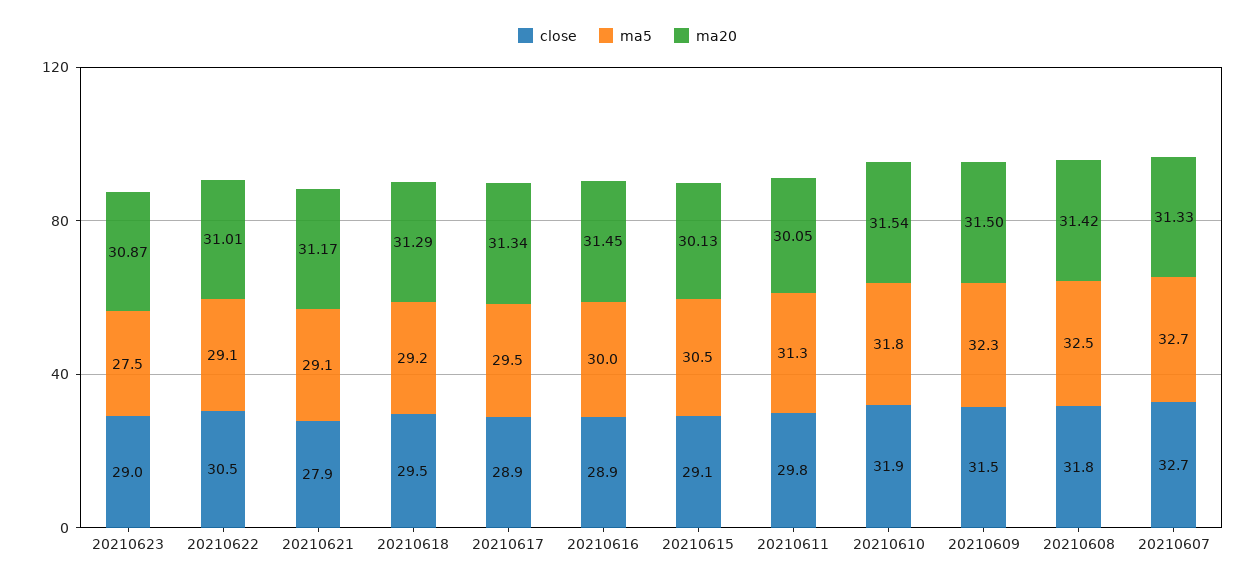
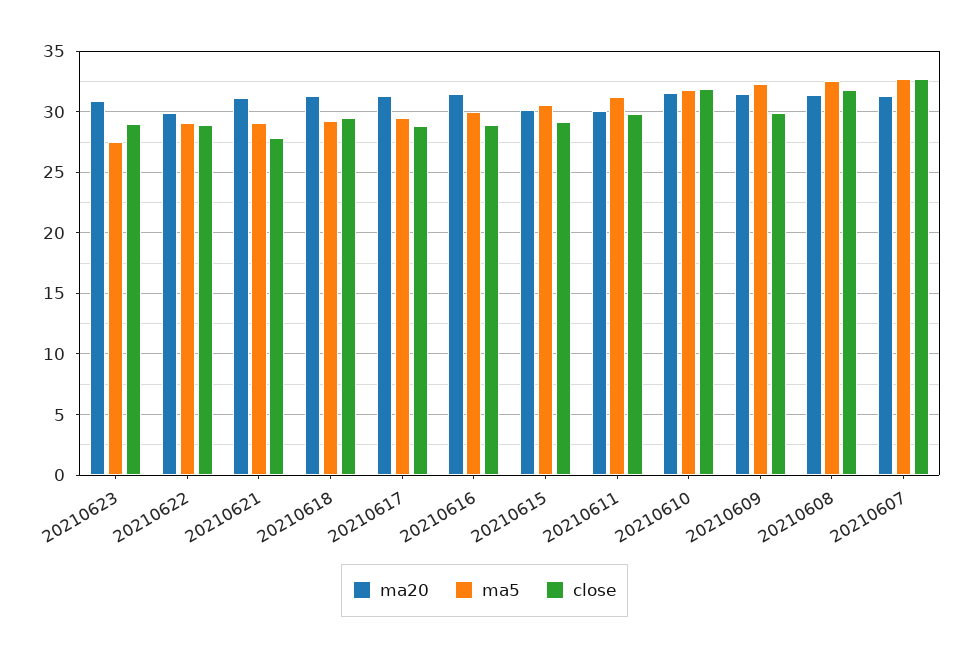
  {
    "close": {
      "20210623": 29,
-     "20210622": 30.5,
+     "20210622": 29,
      "20210621": 27.9,
      "20210618": 29.5,
      "20210617": 28.9,
      "20210616": 28.9,
      "20210615": 29.1,
      "20210611": 29.8,
      "20210610": 31.9,
-     "20210609": 31.5,
+     "20210609": 30,
      "20210608": 31.8,
      "20210607": 32.7
    },
    "ma5": {
      "20210623": 27.5,
      "20210622": 29.1,
      "20210621": 29.1,
      "20210618": 29.2,
      "20210617": 29.5,
      "20210616": 30,
      "20210615": 30.5,
      "20210611": 31.3,
      "20210610": 31.8,
      "20210609": 32.3,
      "20210608": 32.5,
      "20210607": 32.7
    },
    "ma20": {
      "20210623": 30.87,
-     "20210622": 31.01,
+     "20210622": 30,
      "20210621": 31.17,
      "20210618": 31.29,
      "20210617": 31.34,
      "20210616": 31.45,
      "20210615": 30.13,
      "20210611": 30.05,
      "20210610": 31.54,
      "20210609": 31.5,
      "20210608": 31.42,
      "20210607": 31.33
    }
  }

